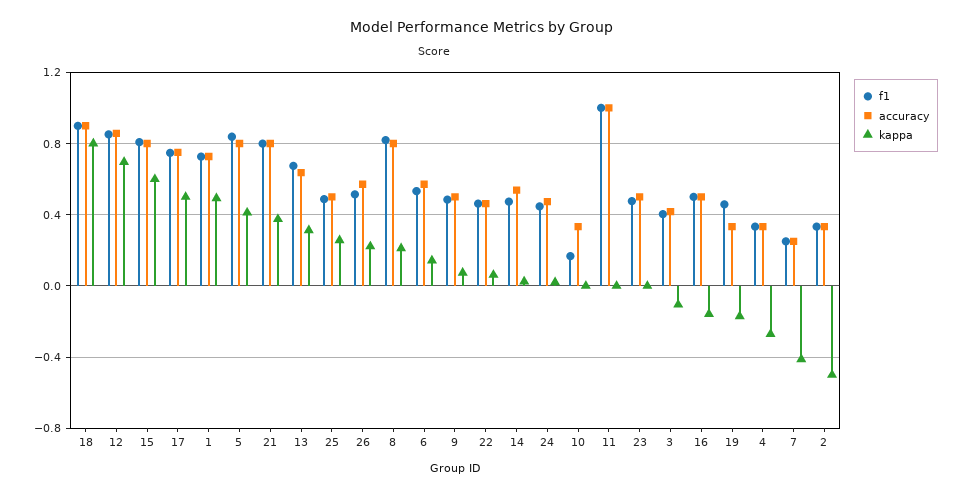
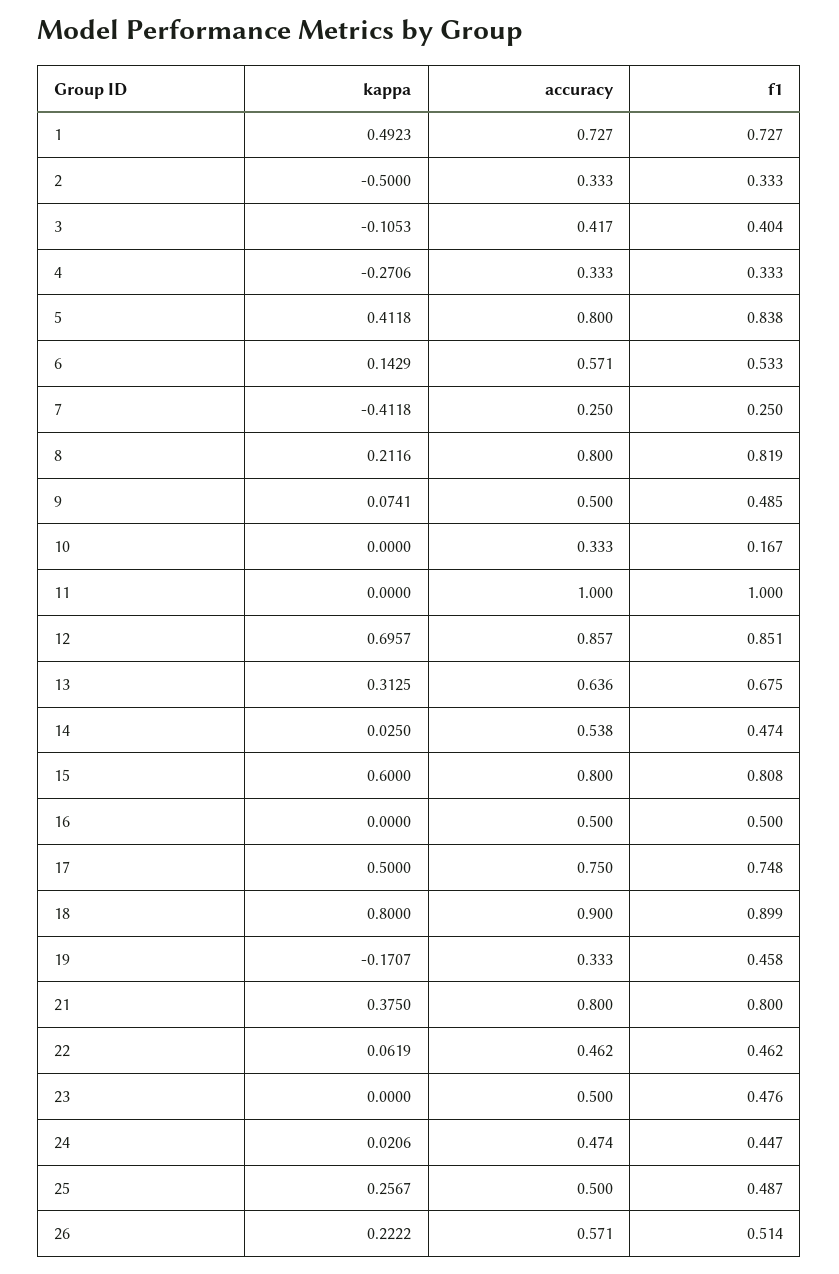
  {
    "f1": {
      "18": 0.899,
      "12": 0.851,
      "15": 0.808,
      "17": 0.748,
      "1": 0.727,
      "5": 0.838,
      "21": 0.8,
      "13": 0.675,
      "25": 0.487,
      "26": 0.514,
      "8": 0.819,
      "6": 0.533,
      "9": 0.485,
      "22": 0.462,
      "14": 0.474,
      "24": 0.447,
      "10": 0.167,
      "11": 1,
      "23": 0.476,
      "3": 0.404,
      "16": 0.5,
      "19": 0.458,
      "4": 0.333,
      "7": 0.25,
      "2": 0.333
    },
    "accuracy": {
      "18": 0.9,
      "12": 0.857,
      "15": 0.8,
      "17": 0.75,
      "1": 0.727,
      "5": 0.8,
      "21": 0.8,
      "13": 0.636,
      "25": 0.5,
      "26": 0.571,
      "8": 0.8,
      "6": 0.571,
      "9": 0.5,
      "22": 0.462,
      "14": 0.538,
      "24": 0.474,
      "10": 0.333,
      "11": 1,
      "23": 0.5,
      "3": 0.417,
      "16": 0.5,
      "19": 0.333,
      "4": 0.333,
      "7": 0.25,
      "2": 0.333
    },
    "kappa": {
      "18": 0.8,
      "12": 0.6957,
      "15": 0.6,
      "17": 0.5,
      "1": 0.4923,
      "5": 0.4118,
      "21": 0.375,
      "13": 0.3125,
      "25": 0.2567,
      "26": 0.2222,
      "8": 0.2116,
      "6": 0.1429,
      "9": 0.0741,
      "22": 0.0619,
      "14": 0.025,
      "24": 0.0206,
      "10": 0,
      "11": 0,
      "23": 0,
      "3": -0.1053,
-     "16": -0.15,
+     "16": 0,
      "19": -0.1707,
      "4": -0.2706,
      "7": -0.4118,
      "2": -0.5
    }
  }

